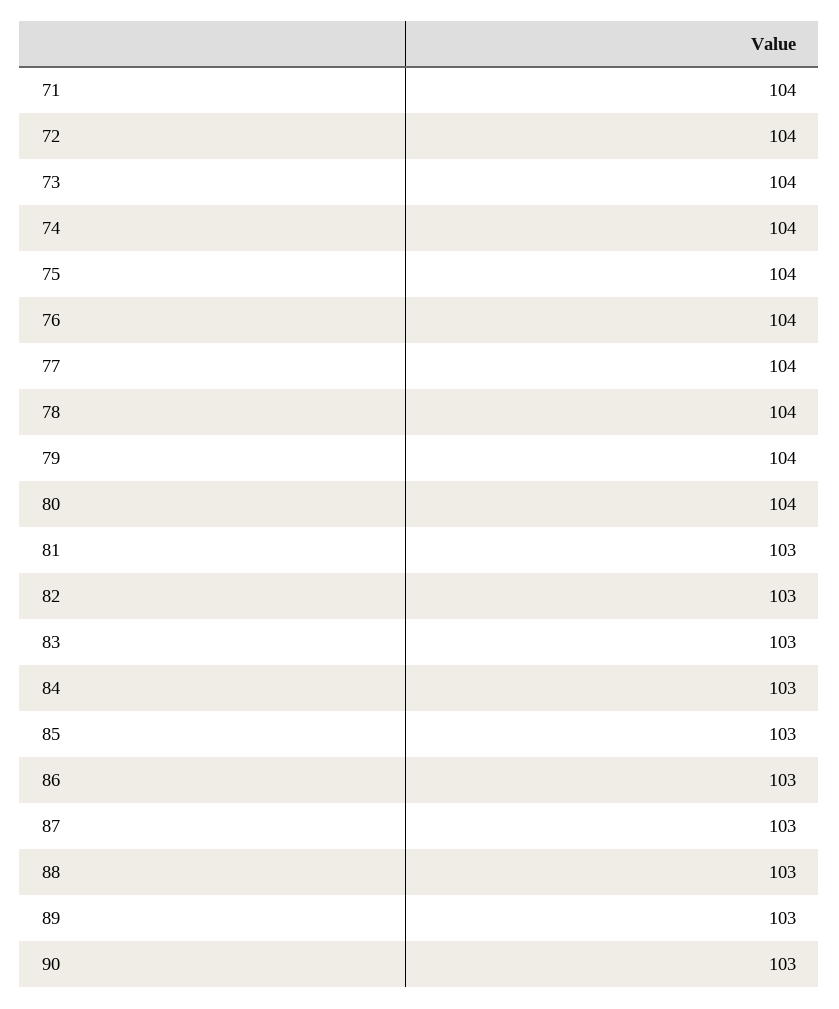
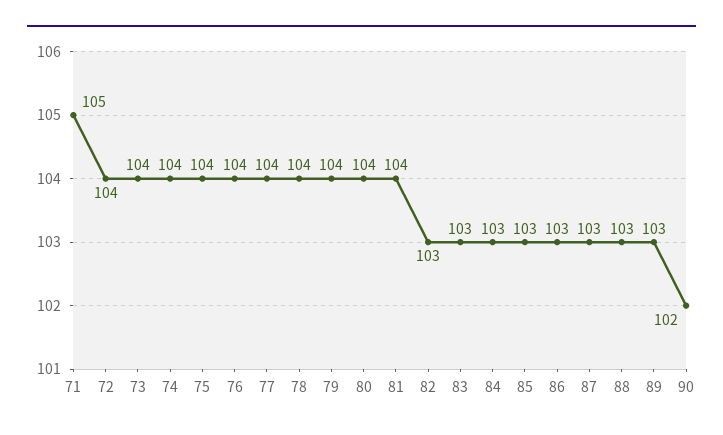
  {
-   "71": 104,
+   "71": 105,
    "72": 104,
    "73": 104,
    "74": 104,
    "75": 104,
    "76": 104,
    "77": 104,
    "78": 104,
    "79": 104,
    "80": 104,
-   "81": 103,
+   "81": 104,
    "82": 103,
    "83": 103,
    "84": 103,
    "85": 103,
    "86": 103,
    "87": 103,
    "88": 103,
    "89": 103,
-   "90": 103
+   "90": 102
  }

